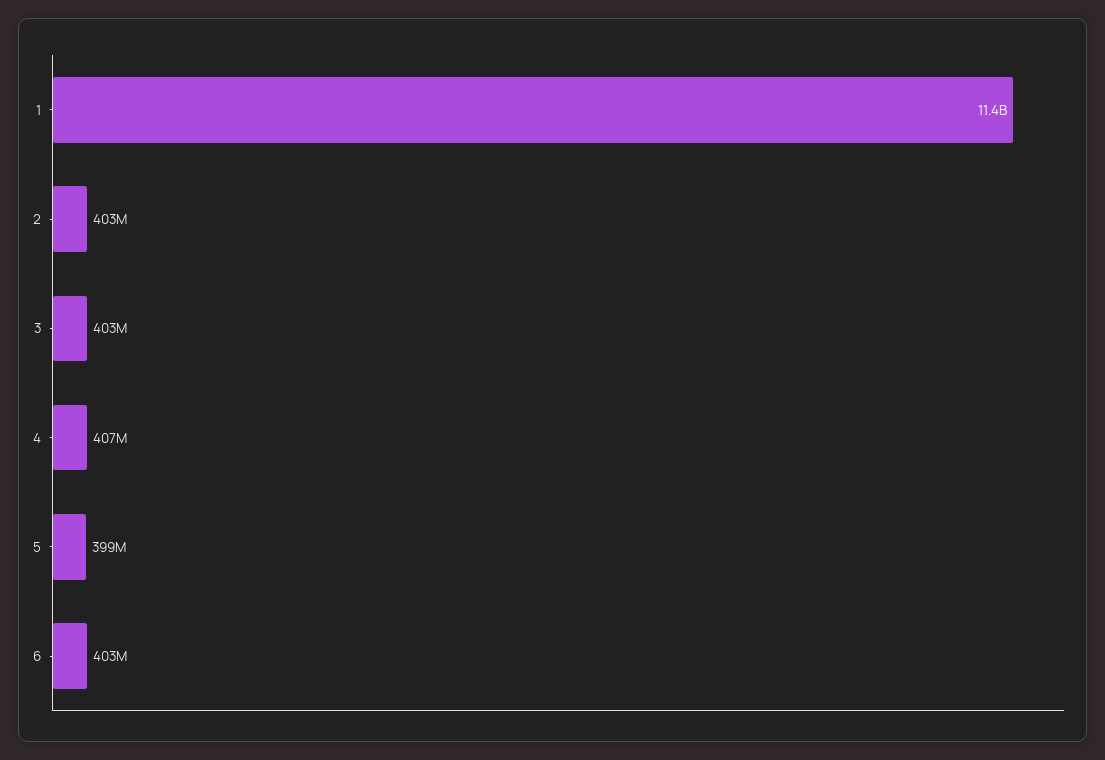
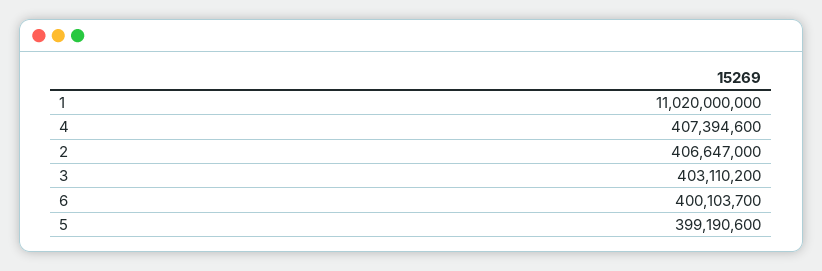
  {
-   "1": 11400000000,
+   "1": 11020000000,
-   "2": 403000000,
+   "2": 406647000,
    "3": 403110200,
    "4": 407394600,
    "5": 399190600,
-   "6": 403000000
+   "6": 400103700
  }

